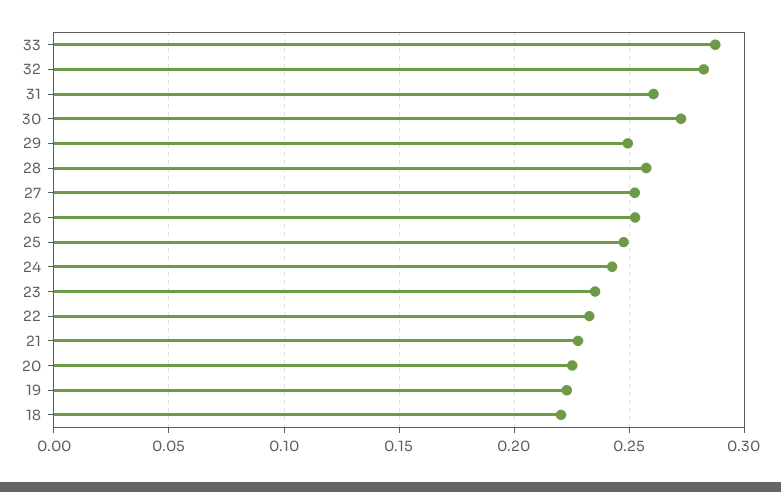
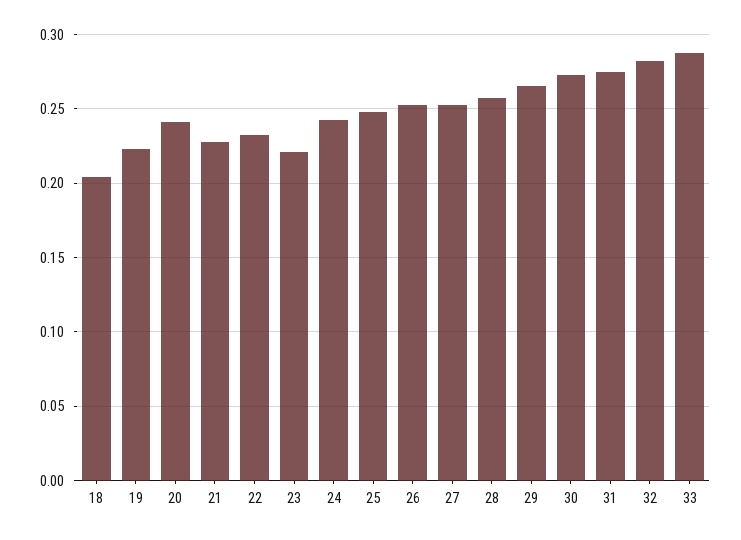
  {
    "33": 0.285,
    "32": 0.28,
-   "31": 0.26,
+   "31": 0.275,
    "30": 0.275,
-   "29": 0.25,
+   "29": 0.265,
    "28": 0.255,
    "27": 0.25,
    "26": 0.255,
    "25": 0.25,
    "24": 0.245,
-   "23": 0.235,
+   "23": 0.22,
    "22": 0.235,
    "21": 0.23,
-   "20": 0.225,
+   "20": 0.24,
    "19": 0.225,
-   "18": 0.22
+   "18": 0.205
  }

